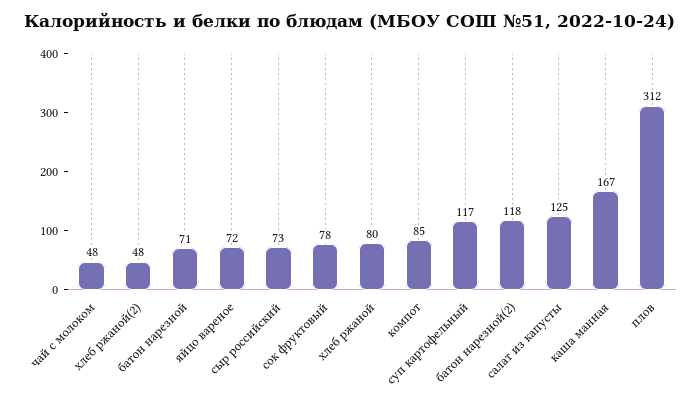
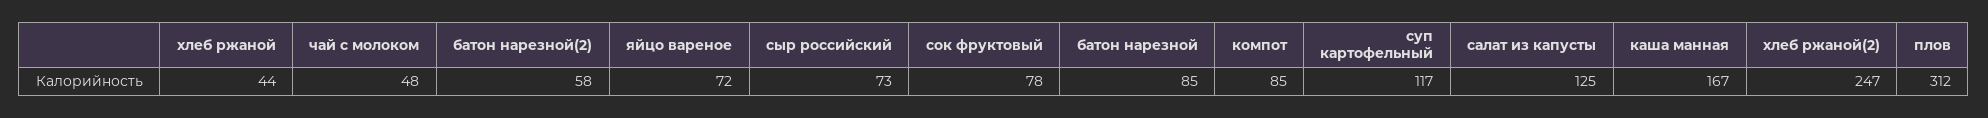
  {
    "чай с молоком": 48,
-   "хлеб ржаной(2)": 48,
+   "хлеб ржаной(2)": 247,
-   "батон нарезной": 71,
+   "батон нарезной": 85,
    "яйцо вареное": 72,
    "сыр российский": 73,
    "сок фруктовый": 78,
-   "хлеб ржаной": 80,
+   "хлеб ржаной": 44,
    "компот": 85,
    "суп картофельный": 117,
-   "батон нарезной(2)": 118,
+   "батон нарезной(2)": 58,
    "салат из капусты": 125,
    "каша манная": 167,
    "плов": 312
  }

